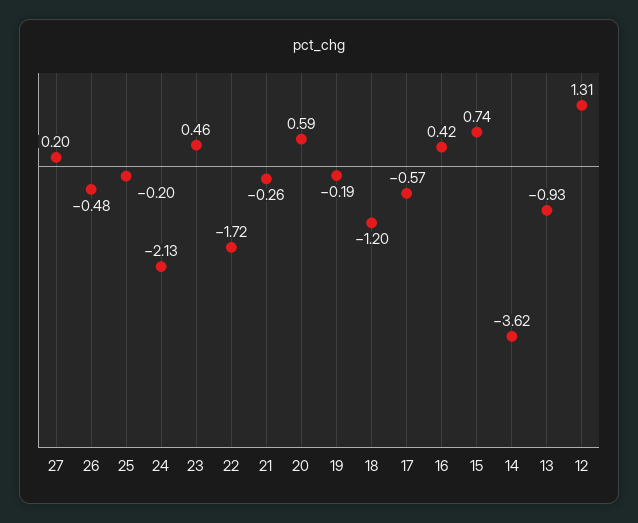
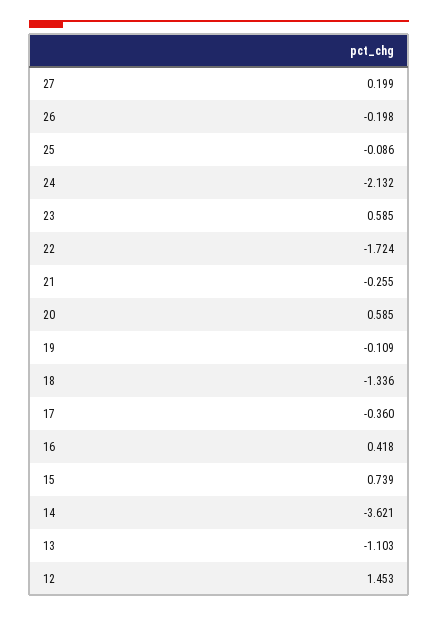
  {
    "27": 0.199,
-   "26": -0.48,
+   "26": -0.198,
-   "25": -0.2,
+   "25": -0.086,
    "24": -2.132,
-   "23": 0.46,
+   "23": 0.585,
    "22": -1.724,
    "21": -0.255,
    "20": 0.585,
-   "19": -0.19,
+   "19": -0.109,
-   "18": -1.2,
+   "18": -1.336,
-   "17": -0.57,
+   "17": -0.36,
    "16": 0.418,
    "15": 0.739,
    "14": -3.621,
-   "13": -0.93,
+   "13": -1.103,
-   "12": 1.31
+   "12": 1.453
  }

